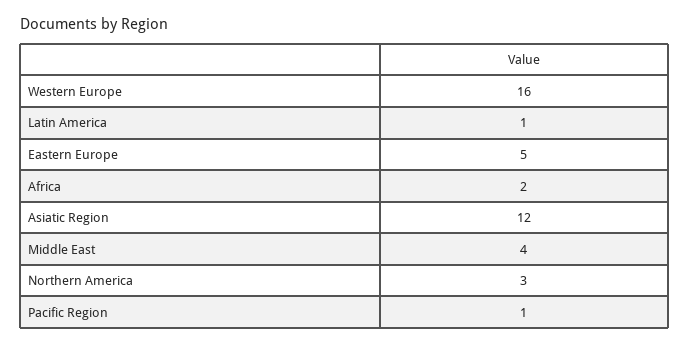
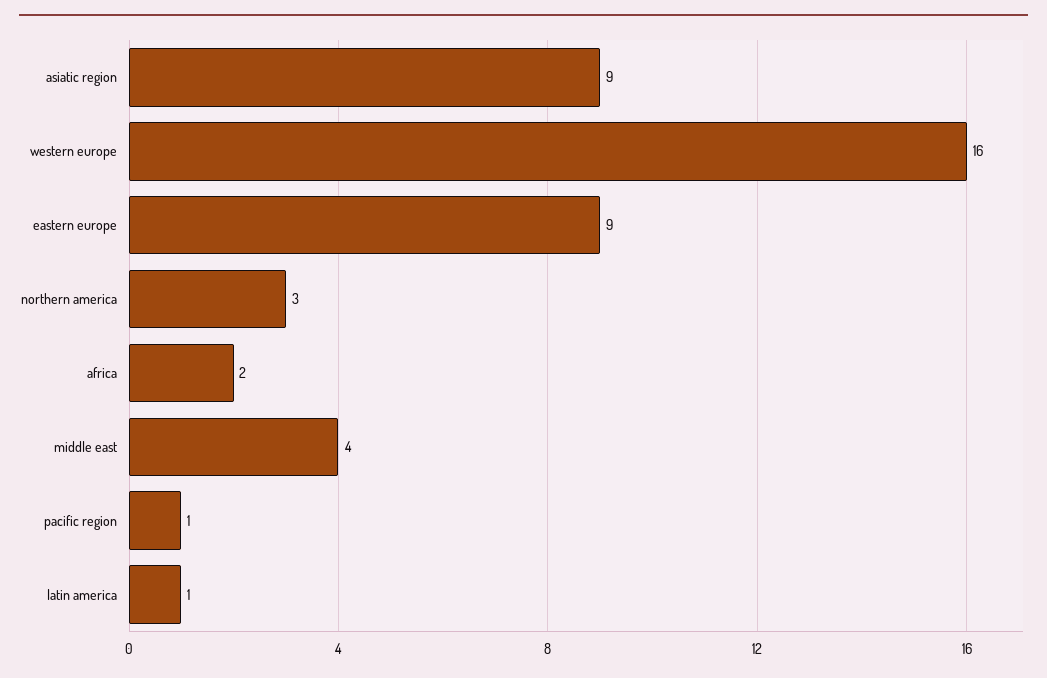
  {
    "Western Europe": 16,
    "Latin America": 1,
-   "Eastern Europe": 5,
+   "Eastern Europe": 9,
    "Africa": 2,
-   "Asiatic Region": 12,
+   "Asiatic Region": 9,
    "Middle East": 4,
    "Northern America": 3,
    "Pacific Region": 1
  }

